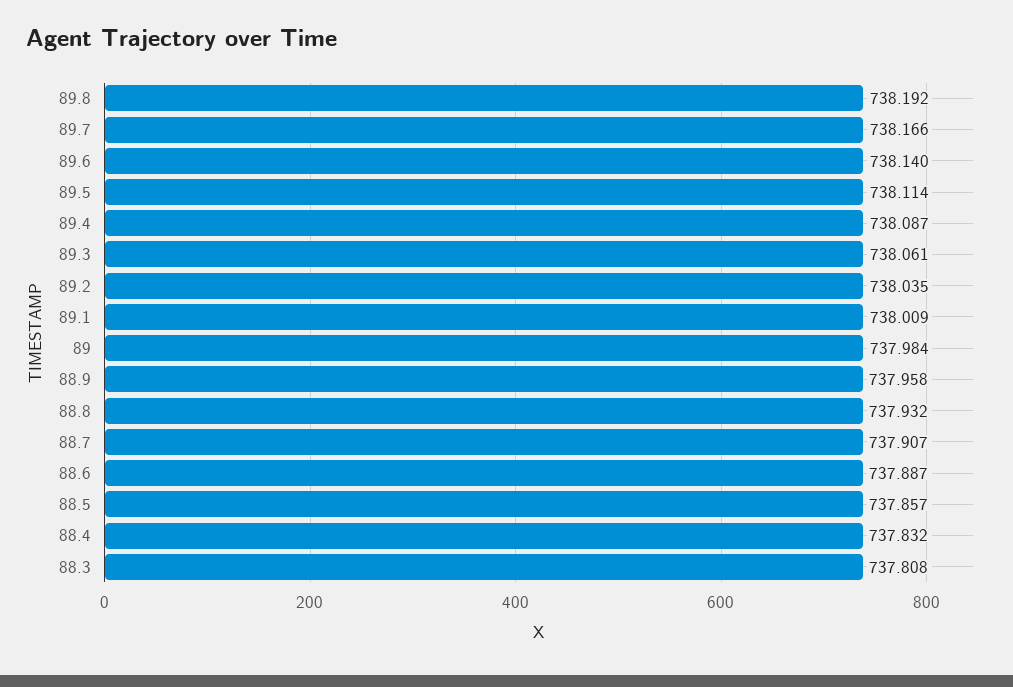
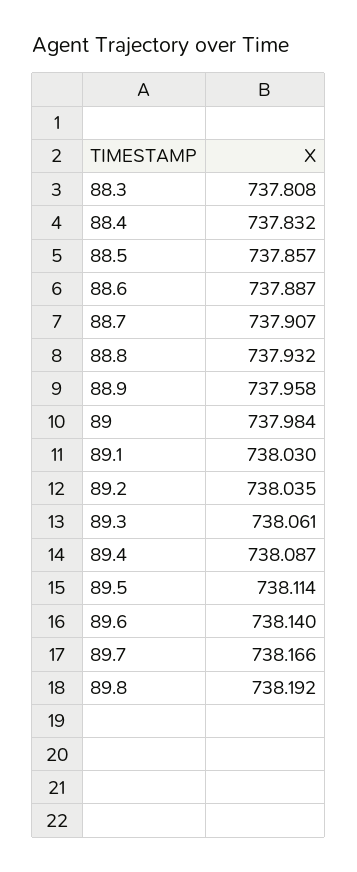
  {
    "89.8": 738.192,
    "89.7": 738.166,
    "89.6": 738.14,
    "89.5": 738.114,
    "89.4": 738.087,
    "89.3": 738.061,
    "89.2": 738.035,
-   "89.1": 738.009,
+   "89.1": 738.03,
    "89": 737.984,
    "88.9": 737.958,
    "88.8": 737.932,
    "88.7": 737.907,
    "88.6": 737.887,
    "88.5": 737.857,
    "88.4": 737.832,
    "88.3": 737.808
  }

